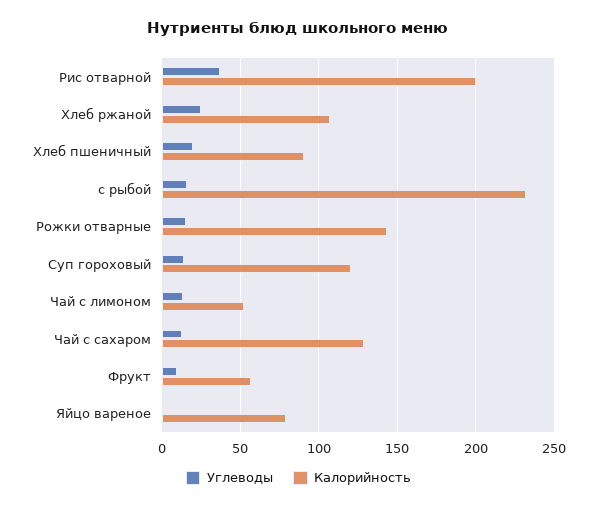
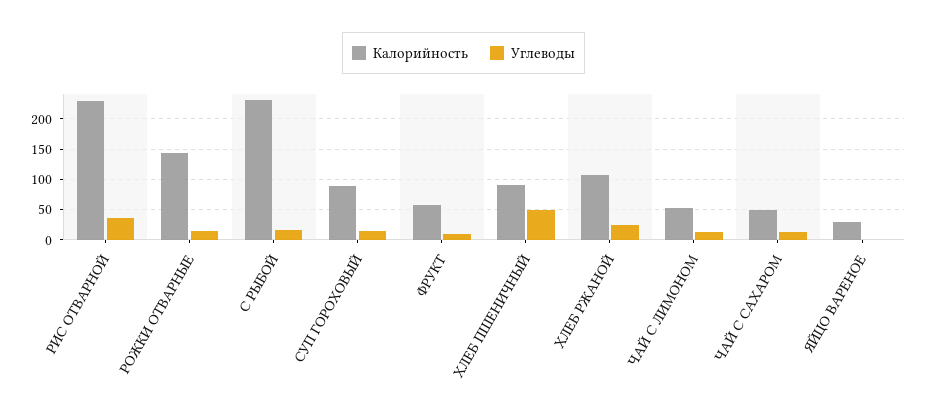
  {
    "Углеводы": {
      "Рис отварной": 35,
      "Хлеб ржаной": 25,
-     "Хлеб пшеничный": 20,
+     "Хлеб пшеничный": 50,
      "с рыбой": 15,
      "Рожки отварные": 15,
      "Суп гороховый": 15,
      "Чай с лимоном": 15,
      "Чай с сахаром": 15,
      "Фрукт": 10,
      "Яйцо вареное": 0
    },
    "Калорийность": {
-     "Рис отварной": 200,
+     "Рис отварной": 230,
      "Хлеб ржаной": 105,
      "Хлеб пшеничный": 90,
      "с рыбой": 230,
      "Рожки отварные": 145,
-     "Суп гороховый": 120,
+     "Суп гороховый": 90,
      "Чай с лимоном": 55,
-     "Чай с сахаром": 130,
+     "Чай с сахаром": 50,
      "Фрукт": 55,
-     "Яйцо вареное": 80
+     "Яйцо вареное": 30
    }
  }

